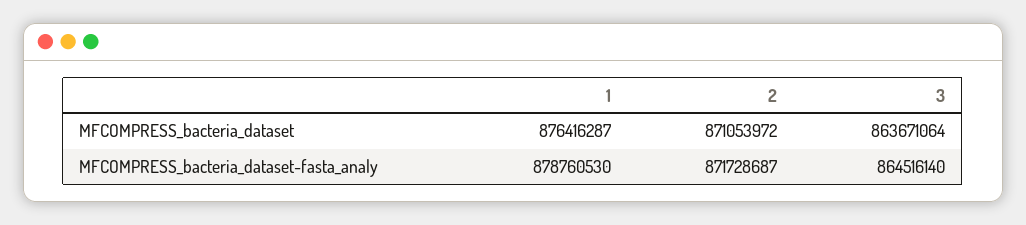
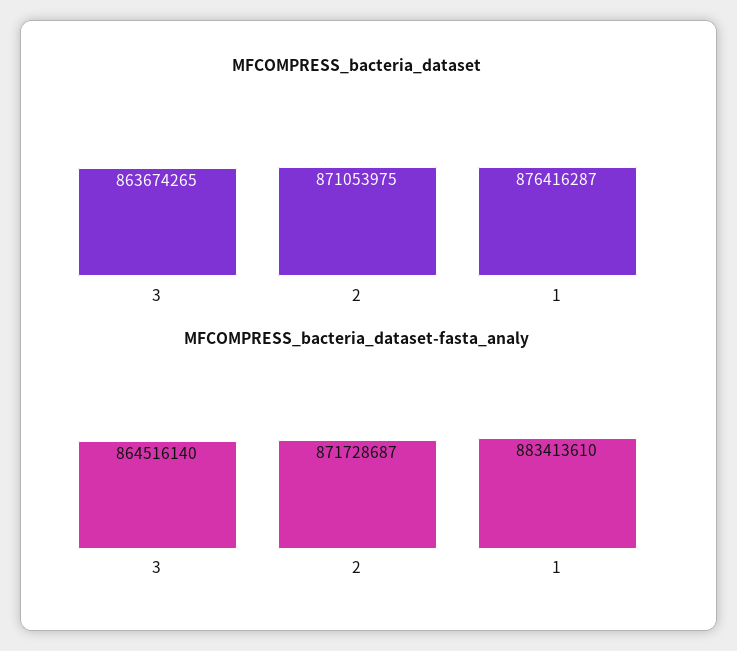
  {
    "MFCOMPRESS_bacteria_dataset": {
      "1": 876416287,
-     "2": 871053972,
+     "2": 871053975,
-     "3": 863671064
+     "3": 863674265
    },
    "MFCOMPRESS_bacteria_dataset-fasta_analy": {
-     "1": 878760530,
+     "1": 883413610,
      "2": 871728687,
      "3": 864516140
    }
  }

